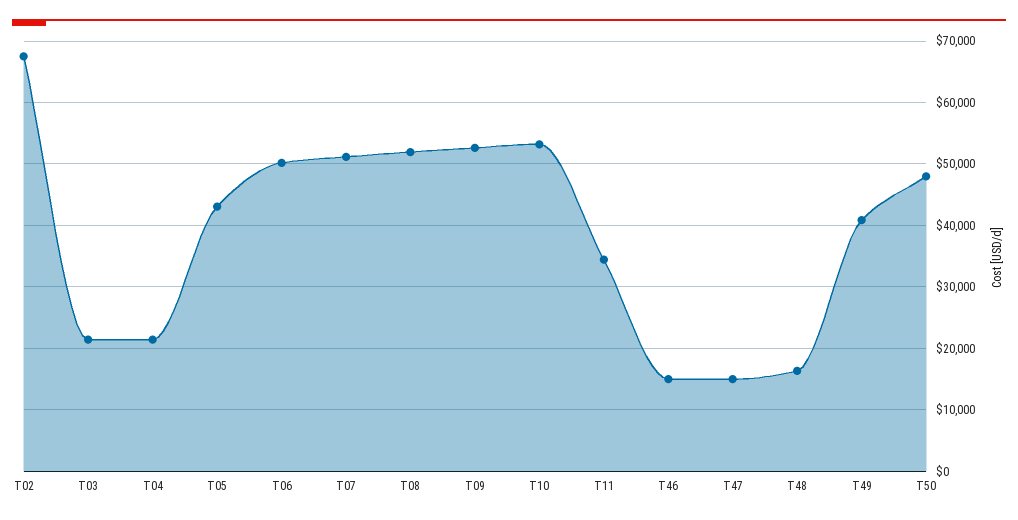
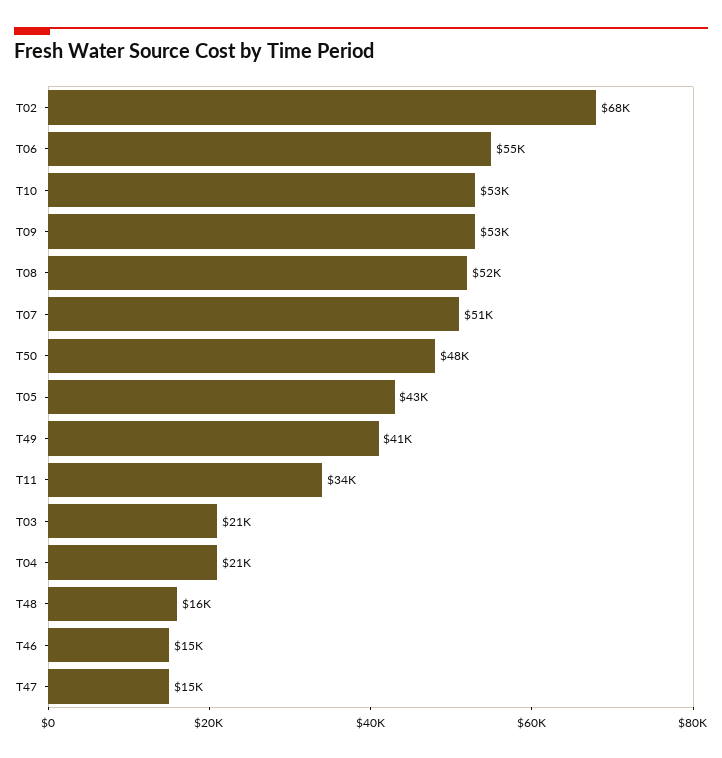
  {
    "T02": 68000,
    "T03": 21000,
    "T04": 21000,
    "T05": 43000,
-   "T06": 50000,
+   "T06": 55000,
    "T07": 51000,
    "T08": 52000,
    "T09": 53000,
    "T10": 53000,
    "T11": 34000,
    "T46": 15000,
    "T47": 15000,
    "T48": 16000,
    "T49": 41000,
    "T50": 48000
  }

